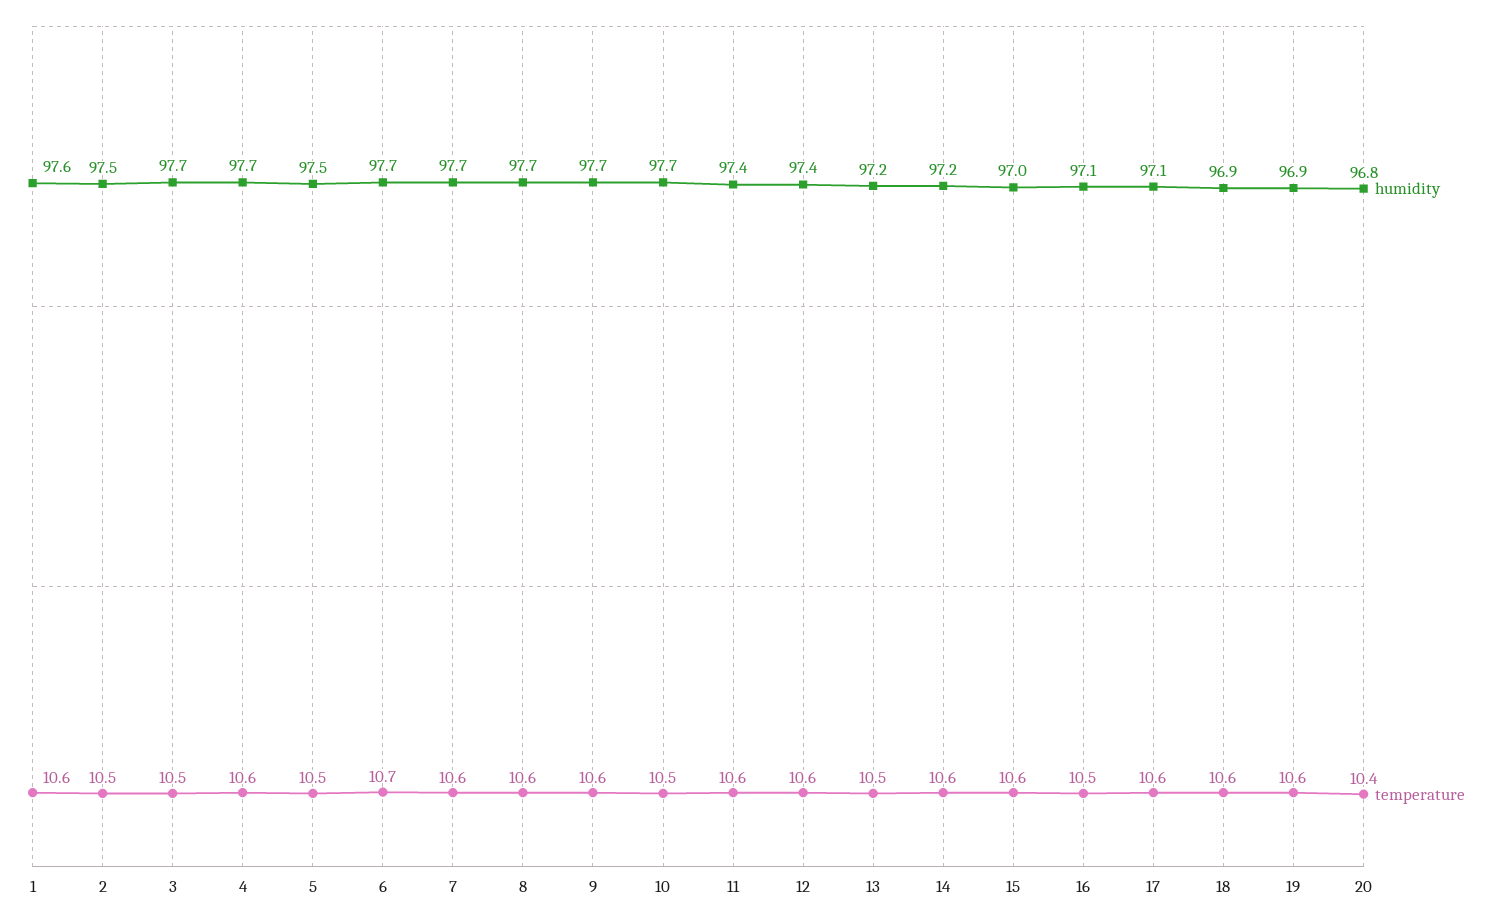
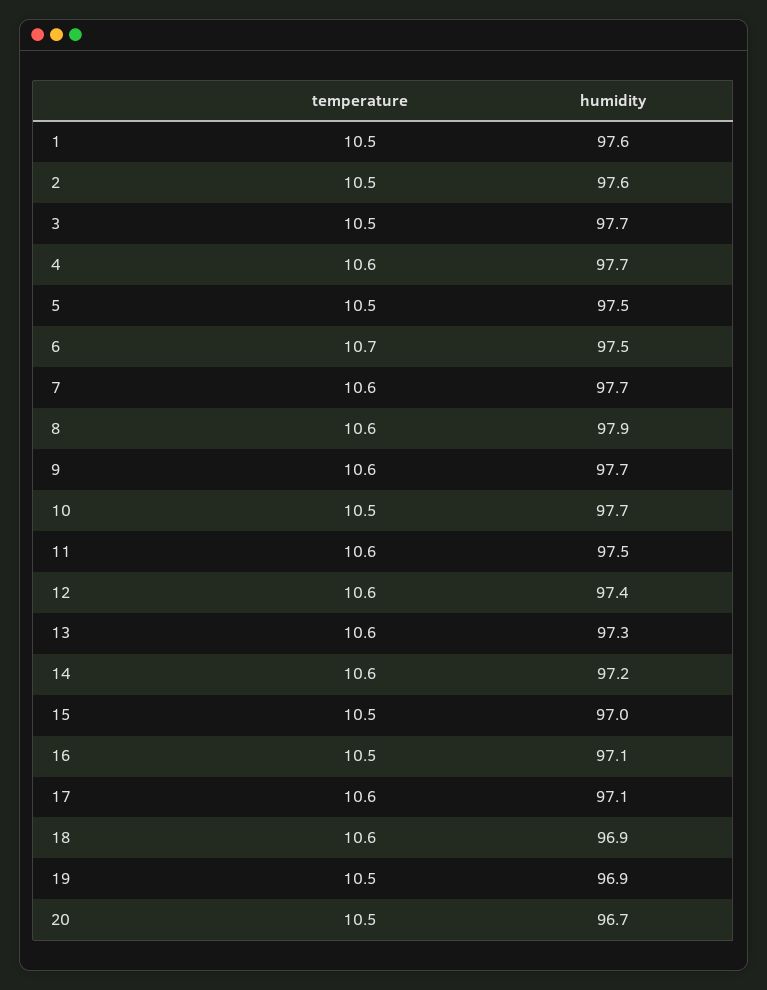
  {
    "humidity": {
      "1": 97.6,
-     "2": 97.5,
+     "2": 97.6,
      "3": 97.7,
      "4": 97.7,
      "5": 97.5,
-     "6": 97.7,
+     "6": 97.5,
      "7": 97.7,
-     "8": 97.7,
+     "8": 97.9,
      "9": 97.7,
      "10": 97.7,
-     "11": 97.4,
+     "11": 97.5,
      "12": 97.4,
-     "13": 97.2,
+     "13": 97.3,
      "14": 97.2,
      "15": 97,
      "16": 97.1,
      "17": 97.1,
      "18": 96.9,
      "19": 96.9,
-     "20": 96.8
+     "20": 96.7
    },
    "temperature": {
-     "1": 10.6,
+     "1": 10.5,
      "2": 10.5,
      "3": 10.5,
      "4": 10.6,
      "5": 10.5,
      "6": 10.7,
      "7": 10.6,
      "8": 10.6,
      "9": 10.6,
      "10": 10.5,
      "11": 10.6,
      "12": 10.6,
-     "13": 10.5,
+     "13": 10.6,
      "14": 10.6,
-     "15": 10.6,
+     "15": 10.5,
      "16": 10.5,
      "17": 10.6,
      "18": 10.6,
-     "19": 10.6,
+     "19": 10.5,
-     "20": 10.4
+     "20": 10.5
    }
  }

